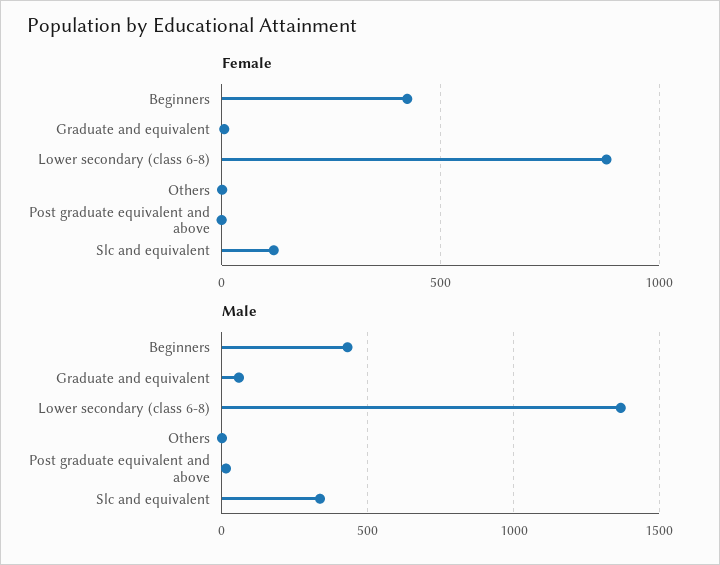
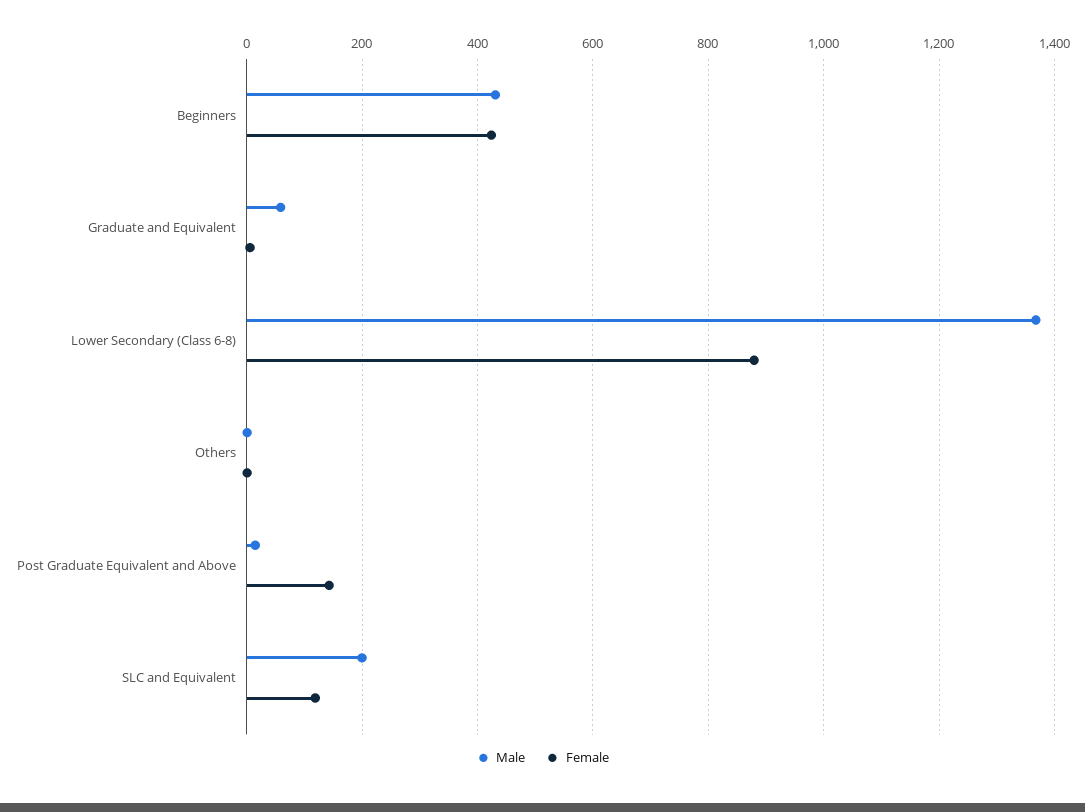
  {
    "Female": {
      "Beginners": 420,
      "Graduate and equivalent": 0,
      "Lower secondary (class 6-8)": 880,
      "Others": 0,
-     "Post graduate equivalent and above": 0,
+     "Post graduate equivalent and above": 140,
      "Slc and equivalent": 120
    },
    "Male": {
      "Beginners": 440,
      "Graduate and equivalent": 60,
      "Lower secondary (class 6-8)": 1360,
      "Others": 0,
      "Post graduate equivalent and above": 20,
-     "Slc and equivalent": 350
+     "Slc and equivalent": 200
    }
  }

